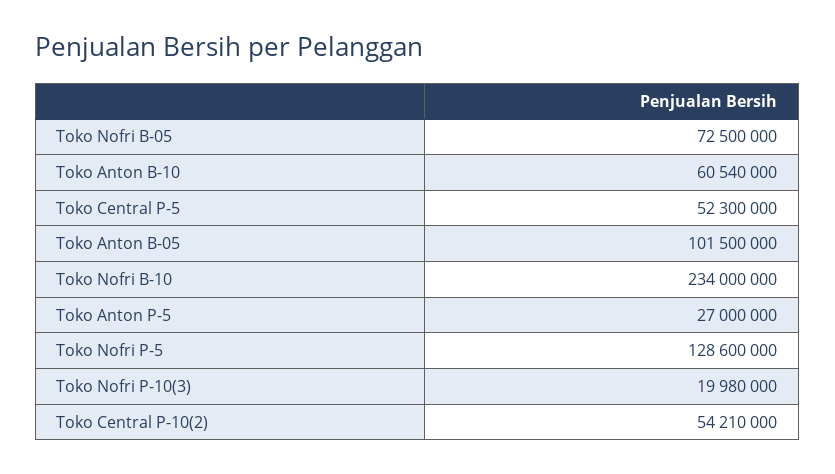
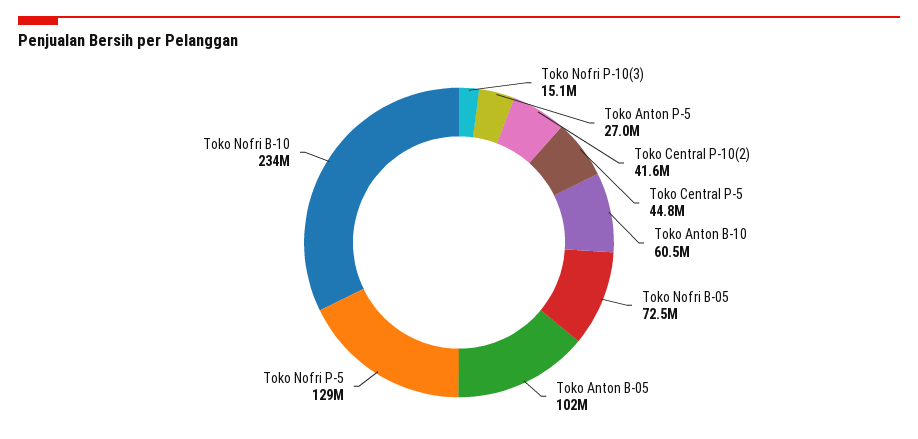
  {
    "Toko Nofri B-05": 72500000,
    "Toko Anton B-10": 60540000,
-   "Toko Central P-5": 52300000,
+   "Toko Central P-5": 44800000,
    "Toko Anton B-05": 101500000,
    "Toko Nofri B-10": 234000000,
    "Toko Anton P-5": 27000000,
    "Toko Nofri P-5": 128600000,
-   "Toko Nofri P-10(3)": 19980000,
+   "Toko Nofri P-10(3)": 15100000,
-   "Toko Central P-10(2)": 54210000
+   "Toko Central P-10(2)": 41600000
  }

